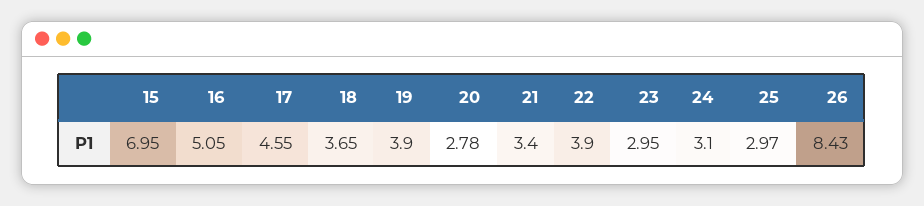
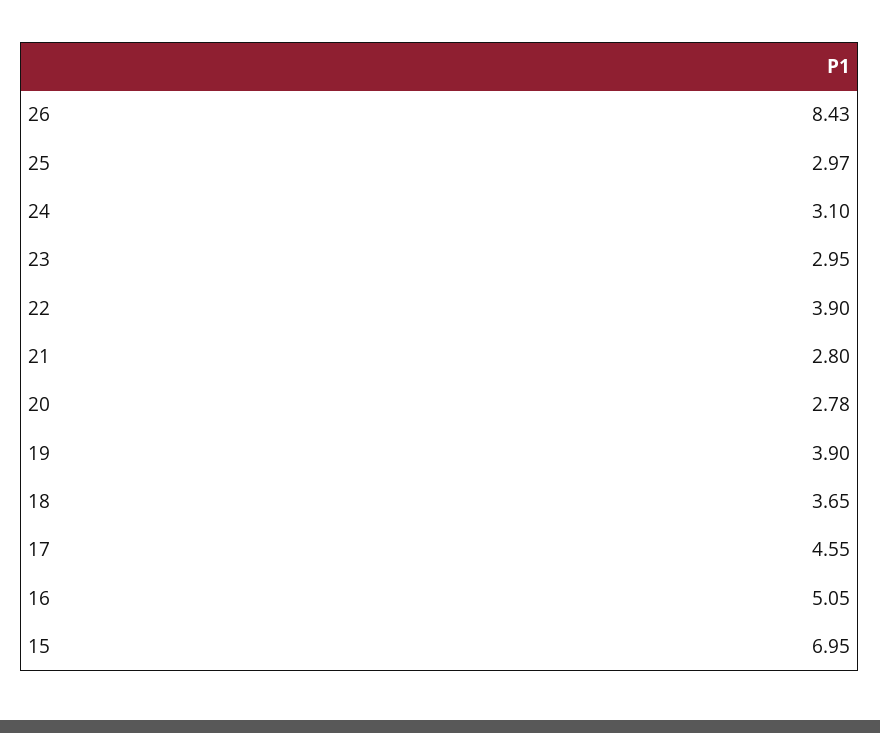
  {
    "15": 6.95,
    "16": 5.05,
    "17": 4.55,
    "18": 3.65,
    "19": 3.9,
    "20": 2.78,
-   "21": 3.4,
+   "21": 2.8,
    "22": 3.9,
    "23": 2.95,
    "24": 3.1,
    "25": 2.97,
    "26": 8.43
  }

